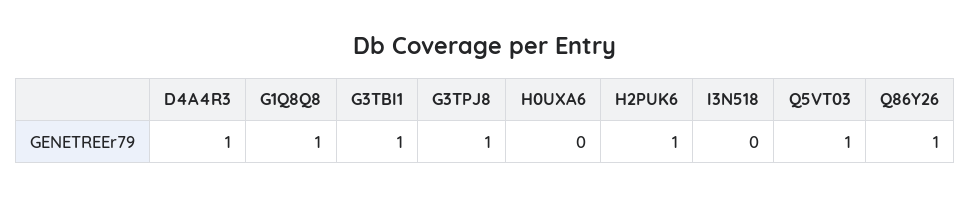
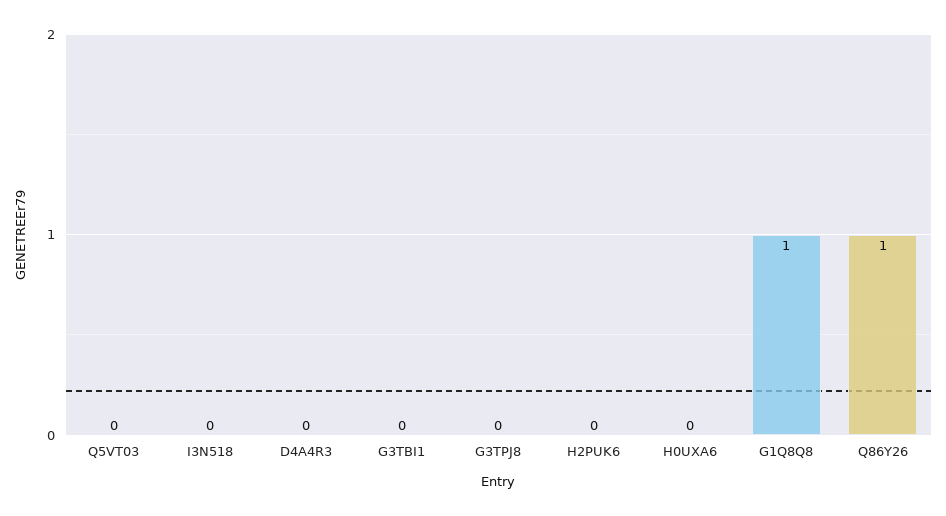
  {
-   "D4A4R3": 1,
+   "D4A4R3": 0,
    "G1Q8Q8": 1,
-   "G3TBI1": 1,
+   "G3TBI1": 0,
-   "G3TPJ8": 1,
+   "G3TPJ8": 0,
    "H0UXA6": 0,
-   "H2PUK6": 1,
+   "H2PUK6": 0,
    "I3N518": 0,
-   "Q5VT03": 1,
+   "Q5VT03": 0,
    "Q86Y26": 1
  }

